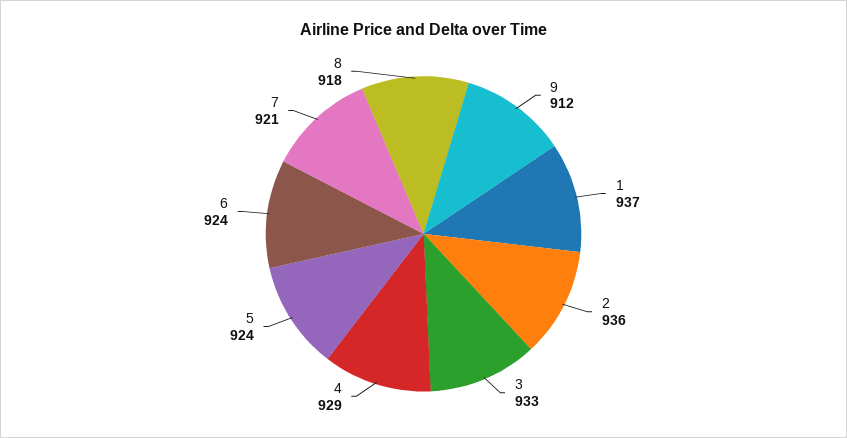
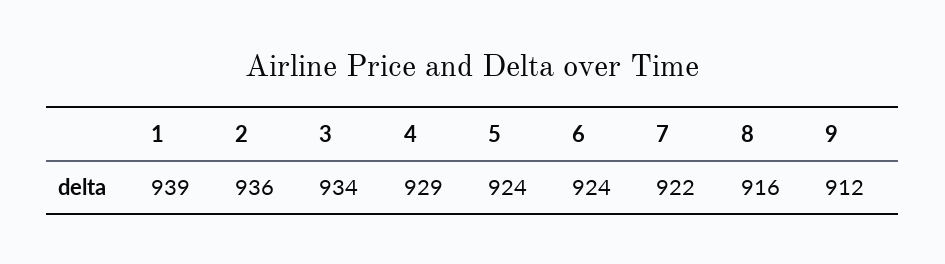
  {
    "9": 912,
-   "1": 937,
+   "1": 939,
    "2": 936,
-   "3": 933,
+   "3": 934,
    "4": 929,
    "5": 924,
    "6": 924,
-   "7": 921,
+   "7": 922,
-   "8": 918
+   "8": 916
  }

